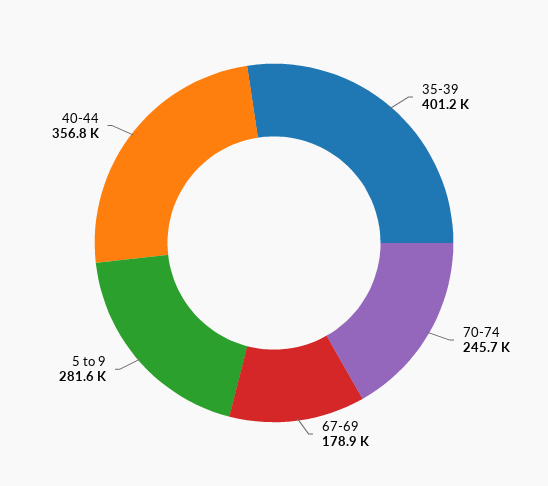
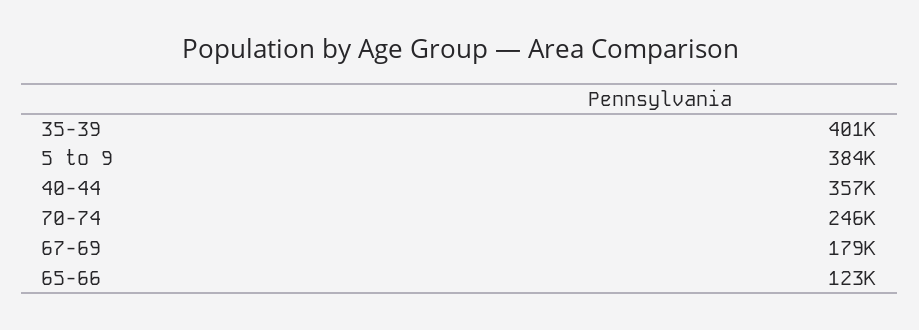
  {
    "35-39": 401200,
    "70-74": 245700,
    "67-69": 178900,
-   "5 to 9": 281600,
+   "5 to 9": 384000,
-   "40-44": 356800
+   "40-44": 356800,
+   "65-66": 123000
  }

